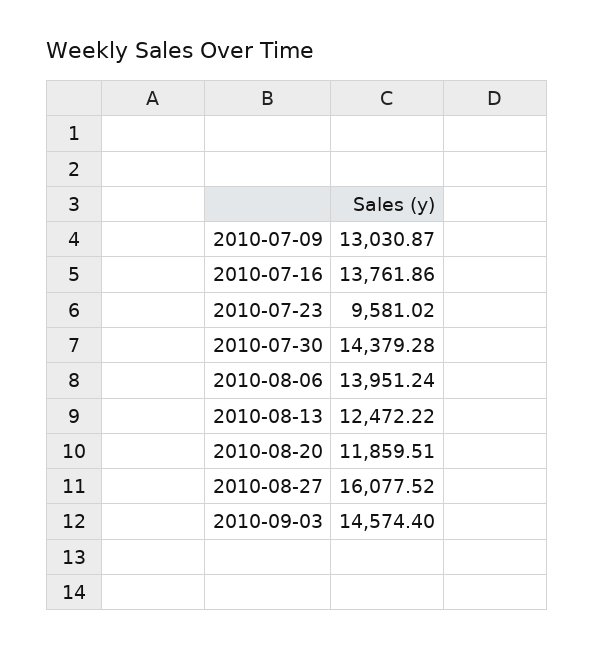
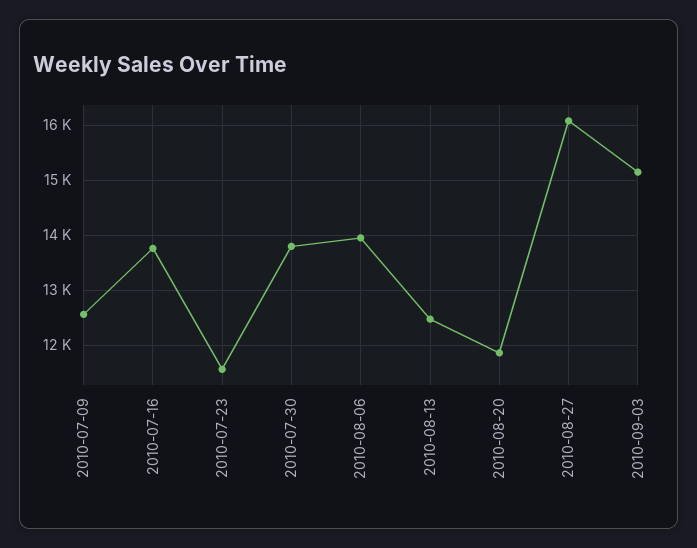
  {
-   "2010-07-09": 13030.87,
+   "2010-07-09": 12600,
    "2010-07-16": 13761.86,
-   "2010-07-23": 9581.02,
+   "2010-07-23": 11600,
-   "2010-07-30": 14379.28,
+   "2010-07-30": 13800,
    "2010-08-06": 13951.24,
    "2010-08-13": 12472.22,
    "2010-08-20": 11859.51,
    "2010-08-27": 16077.52,
-   "2010-09-03": 14574.4
+   "2010-09-03": 15200
  }

